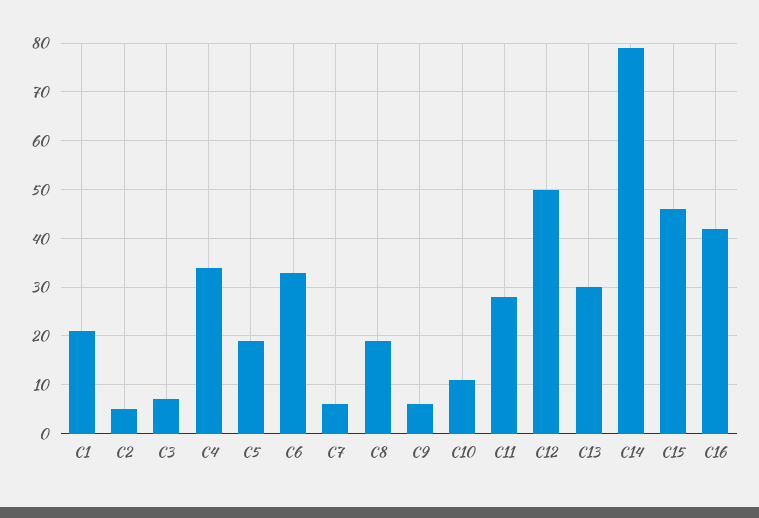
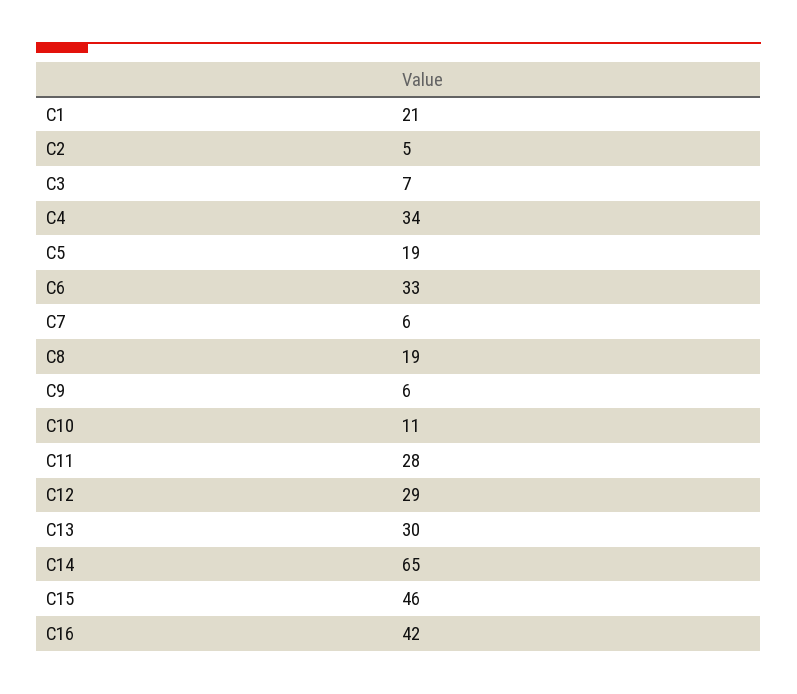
  {
    "C1": 21,
    "C2": 5,
    "C3": 7,
    "C4": 34,
    "C5": 19,
    "C6": 33,
    "C7": 6,
    "C8": 19,
    "C9": 6,
    "C10": 11,
    "C11": 28,
-   "C12": 50,
+   "C12": 29,
    "C13": 30,
-   "C14": 80,
+   "C14": 65,
    "C15": 46,
    "C16": 42
  }

